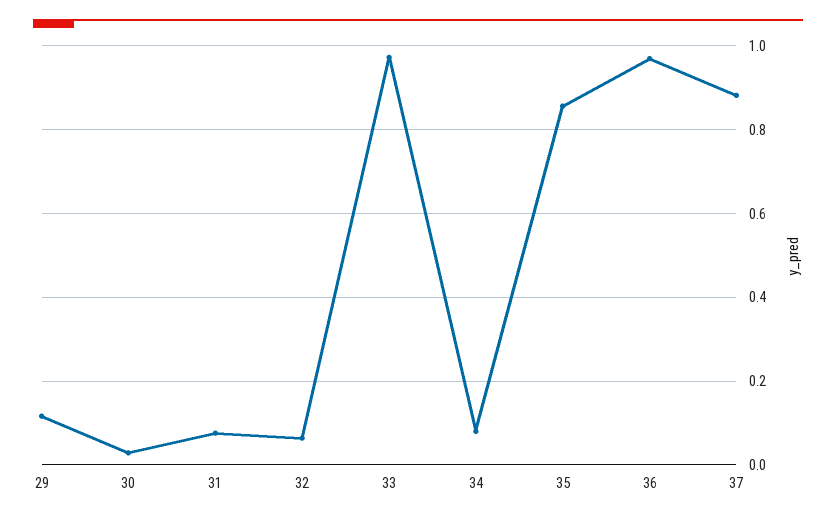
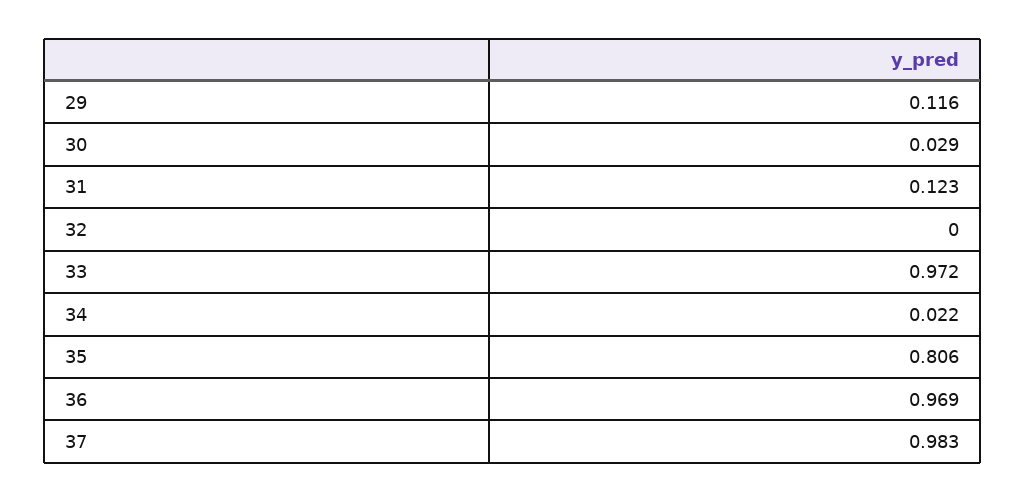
  {
    "29": 0.116,
    "30": 0.029,
-   "31": 0.08,
+   "31": 0.123,
-   "32": 0.06,
+   "32": 0,
    "33": 0.972,
-   "34": 0.08,
+   "34": 0.022,
-   "35": 0.86,
+   "35": 0.806,
    "36": 0.969,
-   "37": 0.88
+   "37": 0.983
  }

